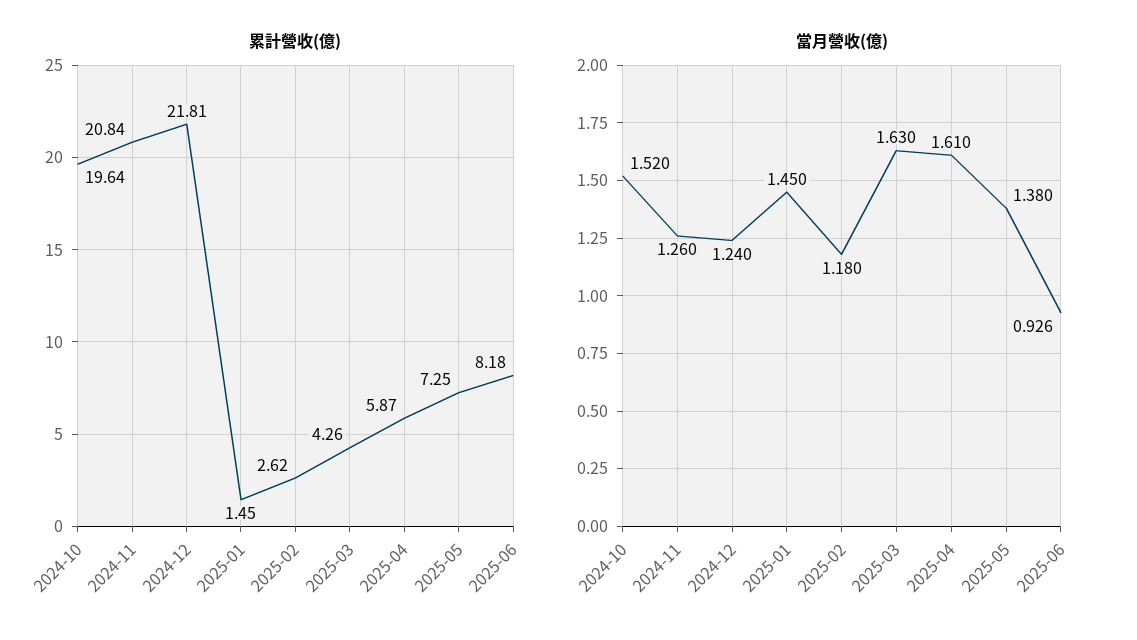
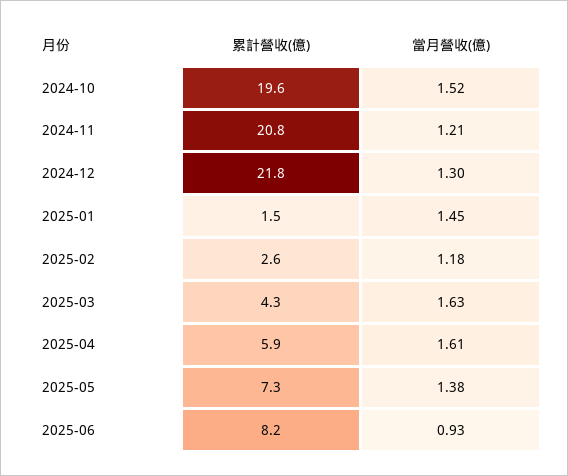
  {
    "累計營收(億)": {
      "2024-10": 19.64,
      "2024-11": 20.84,
      "2024-12": 21.81,
      "2025-01": 1.45,
      "2025-02": 2.62,
      "2025-03": 4.26,
      "2025-04": 5.87,
      "2025-05": 7.25,
      "2025-06": 8.18
    },
    "當月營收(億)": {
      "2024-10": 1.52,
-     "2024-11": 1.26,
+     "2024-11": 1.21,
-     "2024-12": 1.24,
+     "2024-12": 1.3,
      "2025-01": 1.45,
      "2025-02": 1.18,
      "2025-03": 1.63,
      "2025-04": 1.61,
      "2025-05": 1.38,
      "2025-06": 0.926
    }
  }

